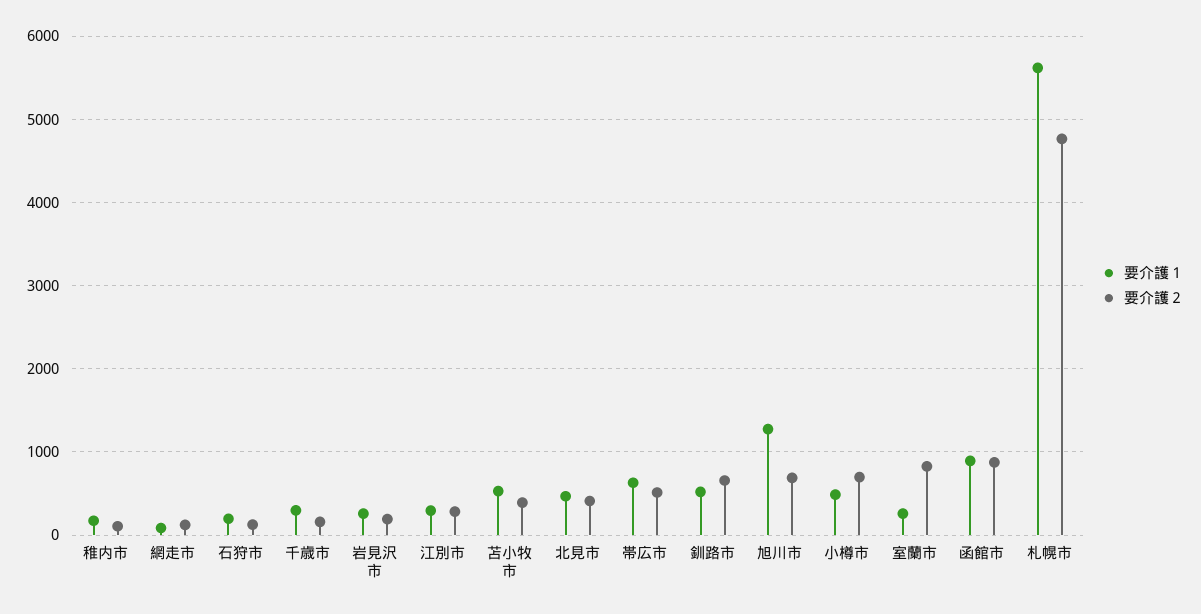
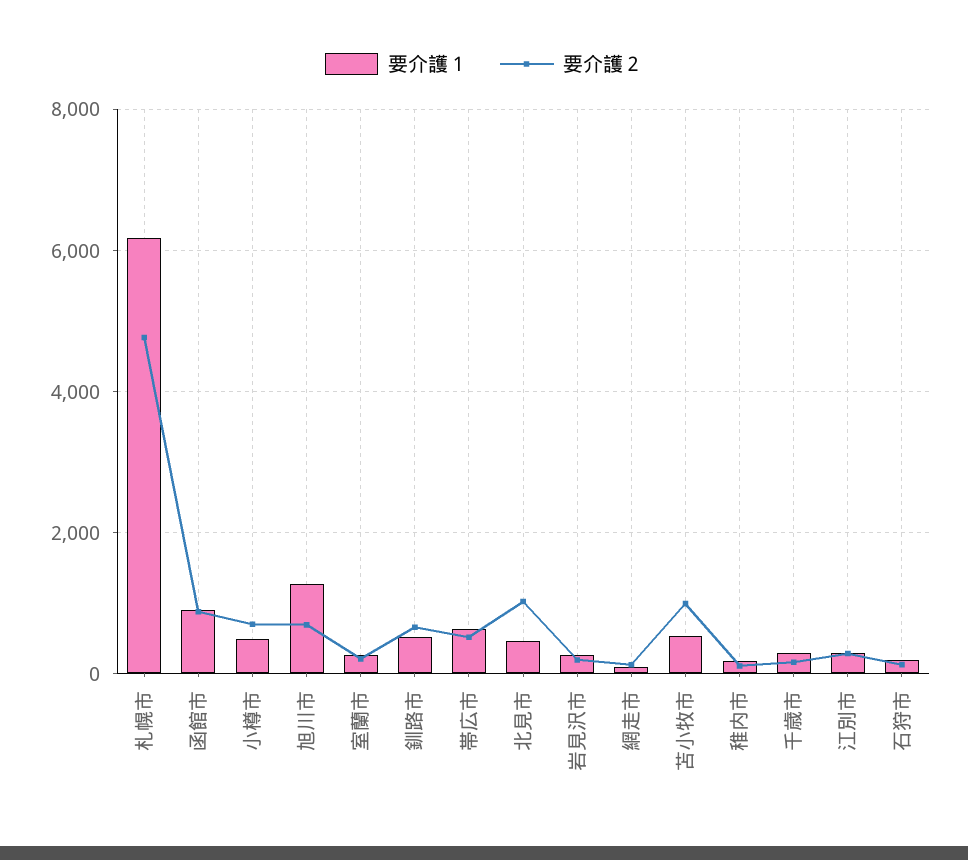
  {
    "要介護１": {
      "稚内市": 200,
      "網走市": 100,
      "石狩市": 200,
      "千歳市": 300,
      "岩見沢市": 300,
      "江別市": 300,
      "苫小牧市": 500,
      "北見市": 500,
      "帯広市": 600,
      "釧路市": 500,
      "旭川市": 1300,
      "小樽市": 500,
      "室蘭市": 300,
      "函館市": 900,
-     "札幌市": 5600
+     "札幌市": 6200
    },
    "要介護２": {
      "稚内市": 100,
      "網走市": 100,
      "石狩市": 100,
      "千歳市": 200,
      "岩見沢市": 200,
      "江別市": 300,
-     "苫小牧市": 400,
+     "苫小牧市": 1000,
-     "北見市": 400,
+     "北見市": 1000,
      "帯広市": 500,
      "釧路市": 700,
      "旭川市": 700,
      "小樽市": 700,
-     "室蘭市": 800,
+     "室蘭市": 200,
      "函館市": 900,
      "札幌市": 4800
    }
  }

